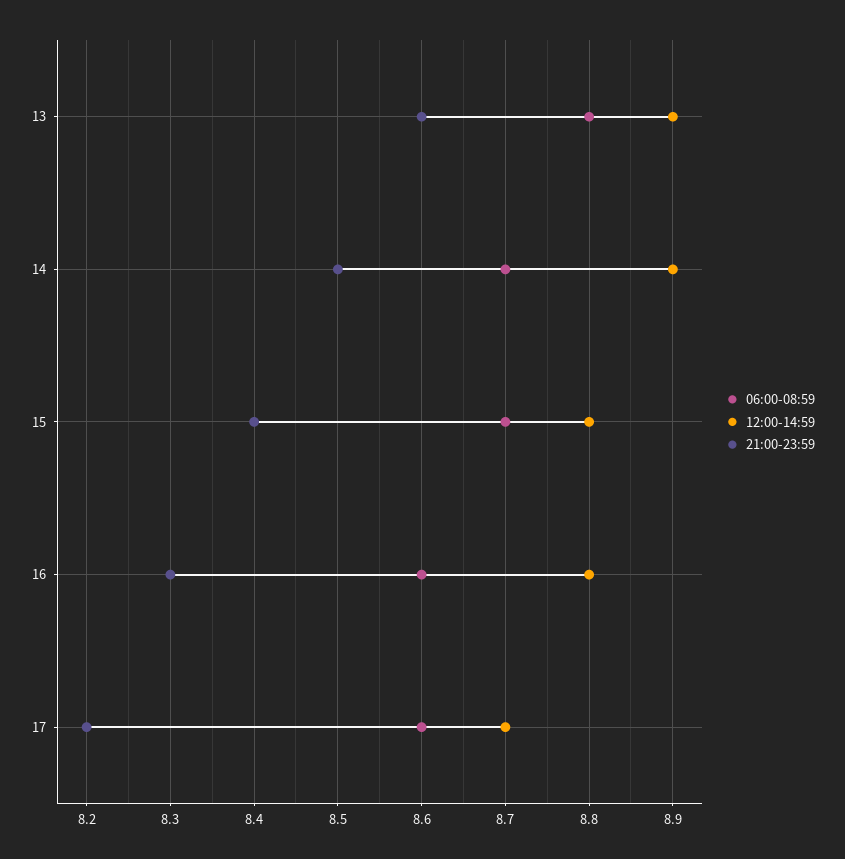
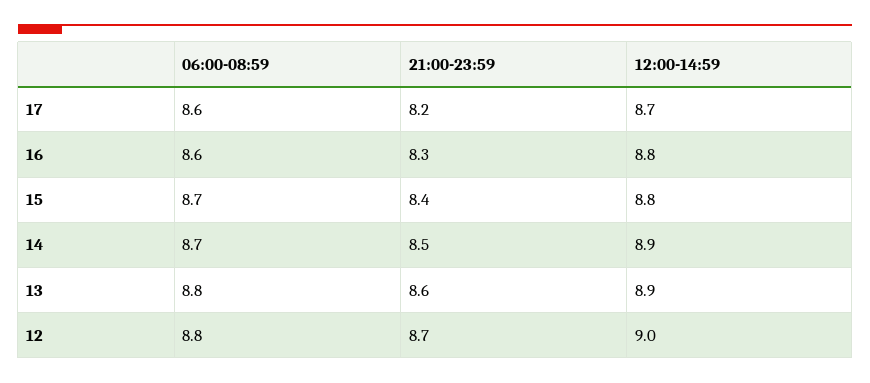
  {
    "06:00-08:59": {
      "13": 8.8,
      "14": 8.7,
      "15": 8.7,
      "16": 8.6,
-     "17": 8.6
+     "17": 8.6,
+     "12": 8.8
    },
    "12:00-14:59": {
      "13": 8.9,
      "14": 8.9,
      "15": 8.8,
      "16": 8.8,
-     "17": 8.7
+     "17": 8.7,
+     "12": 9
    },
    "21:00-23:59": {
      "13": 8.6,
      "14": 8.5,
      "15": 8.4,
      "16": 8.3,
-     "17": 8.2
+     "17": 8.2,
+     "12": 8.7
    }
  }

